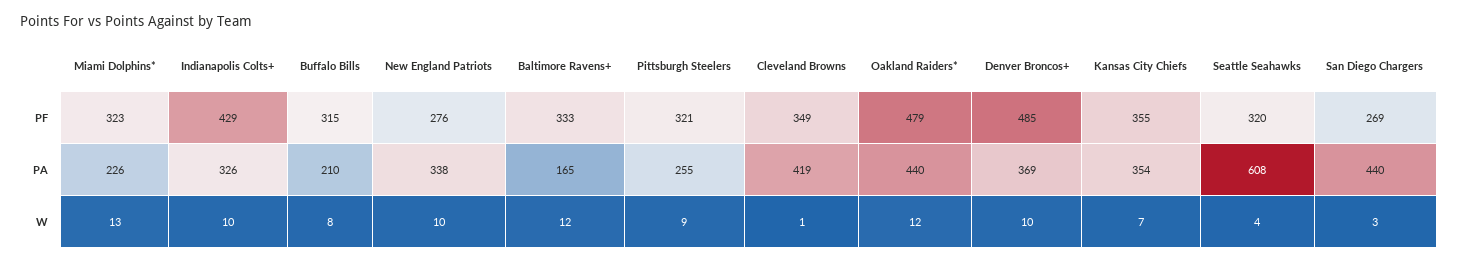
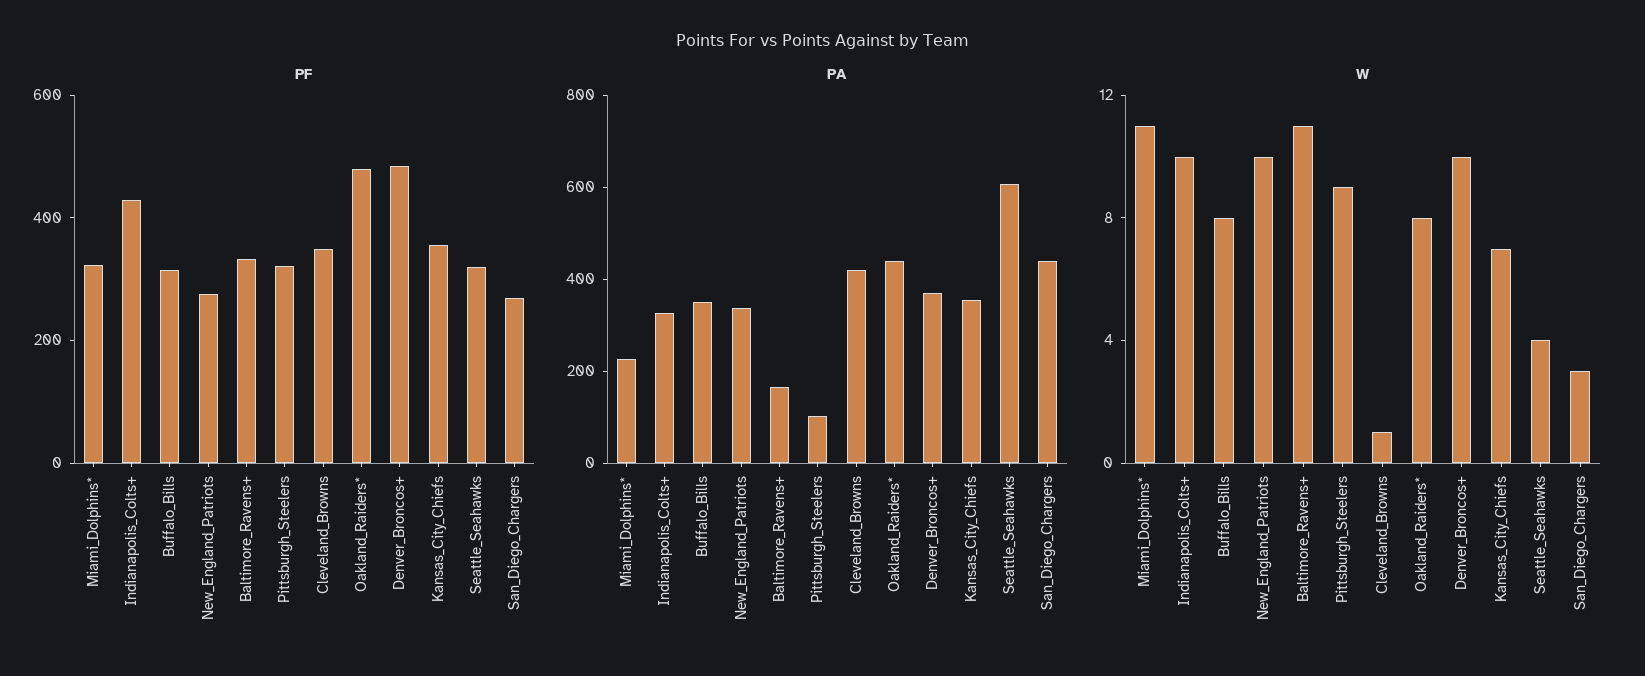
  {
    "PF": {
      "Miami Dolphins*": 323,
      "Indianapolis Colts+": 429,
      "Buffalo Bills": 315,
      "New England Patriots": 276,
      "Baltimore Ravens+": 333,
      "Pittsburgh Steelers": 321,
      "Cleveland Browns": 349,
      "Oakland Raiders*": 479,
      "Denver Broncos+": 485,
      "Kansas City Chiefs": 355,
      "Seattle Seahawks": 320,
      "San Diego Chargers": 269
    },
    "PA": {
      "Miami Dolphins*": 226,
      "Indianapolis Colts+": 326,
-     "Buffalo Bills": 210,
+     "Buffalo Bills": 350,
      "New England Patriots": 338,
      "Baltimore Ravens+": 165,
-     "Pittsburgh Steelers": 255,
+     "Pittsburgh Steelers": 100,
      "Cleveland Browns": 419,
      "Oakland Raiders*": 440,
      "Denver Broncos+": 369,
      "Kansas City Chiefs": 354,
      "Seattle Seahawks": 608,
      "San Diego Chargers": 440
    },
    "W": {
-     "Miami Dolphins*": 13,
+     "Miami Dolphins*": 11,
      "Indianapolis Colts+": 10,
      "Buffalo Bills": 8,
      "New England Patriots": 10,
-     "Baltimore Ravens+": 12,
+     "Baltimore Ravens+": 11,
      "Pittsburgh Steelers": 9,
      "Cleveland Browns": 1,
-     "Oakland Raiders*": 12,
+     "Oakland Raiders*": 8,
      "Denver Broncos+": 10,
      "Kansas City Chiefs": 7,
      "Seattle Seahawks": 4,
      "San Diego Chargers": 3
    }
  }

